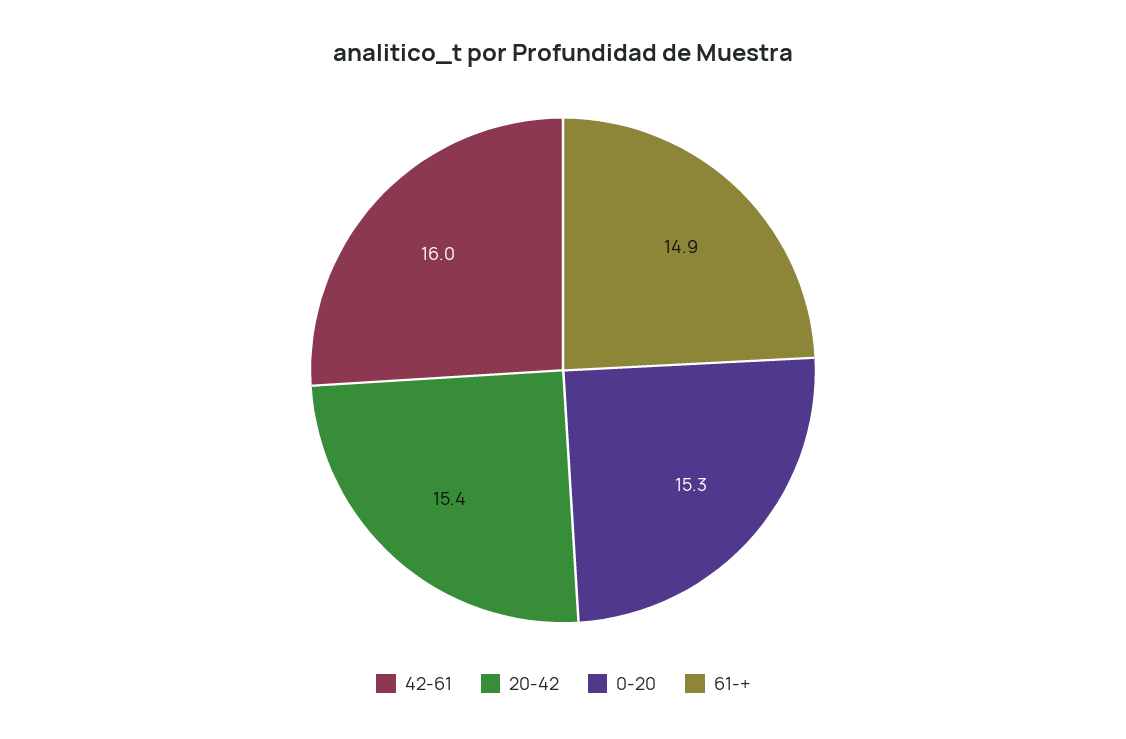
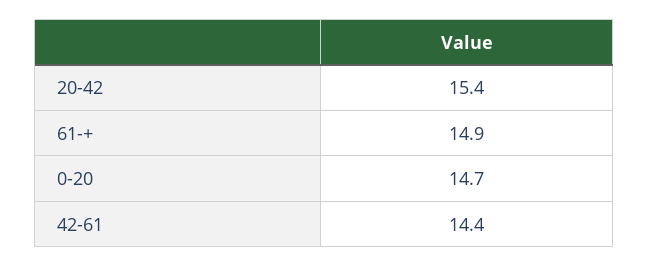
  {
-   "42-61": 16,
+   "42-61": 14.4,
    "20-42": 15.4,
-   "0-20": 15.3,
+   "0-20": 14.7,
    "61-+": 14.9
  }

